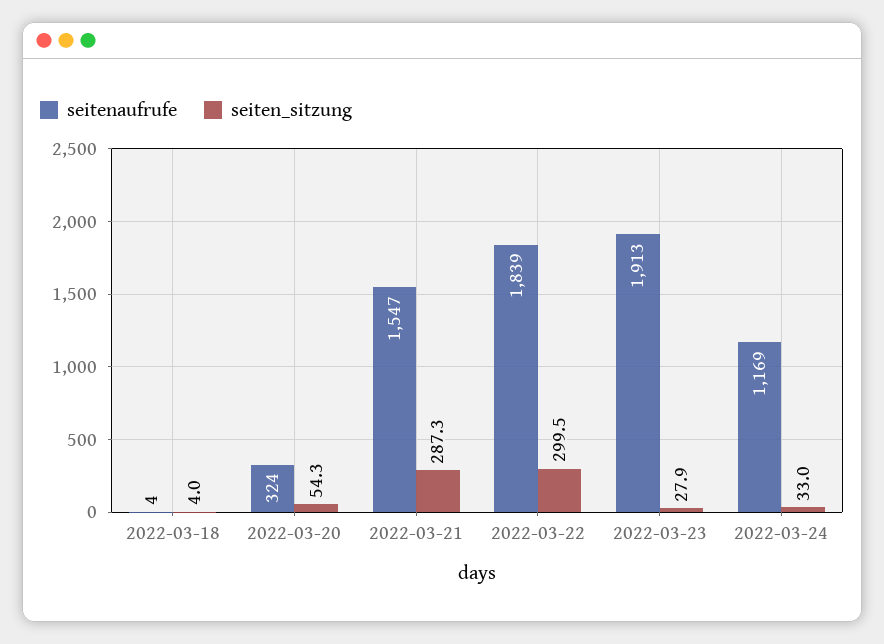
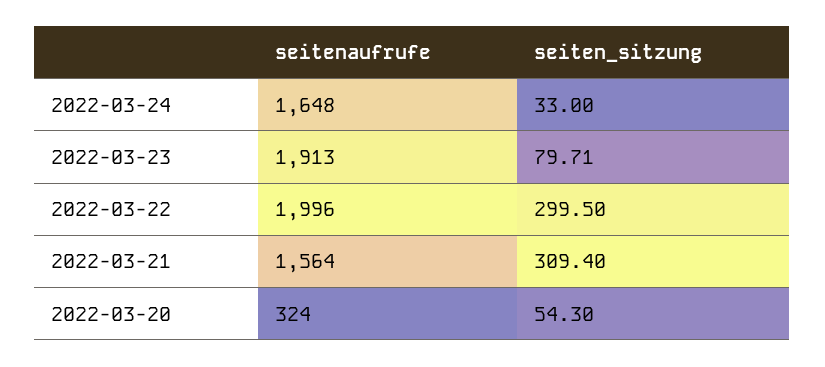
  {
    "seitenaufrufe": {
-     "2022-03-18": 4,
      "2022-03-20": 324,
-     "2022-03-21": 1547,
+     "2022-03-21": 1564,
-     "2022-03-22": 1839,
+     "2022-03-22": 1996,
      "2022-03-23": 1913,
-     "2022-03-24": 1169
+     "2022-03-24": 1648
    },
    "seiten_sitzung": {
-     "2022-03-18": 4,
      "2022-03-20": 54.3,
-     "2022-03-21": 287.3,
+     "2022-03-21": 309.4,
      "2022-03-22": 299.5,
-     "2022-03-23": 27.9,
+     "2022-03-23": 79.71,
      "2022-03-24": 33
    }
  }

